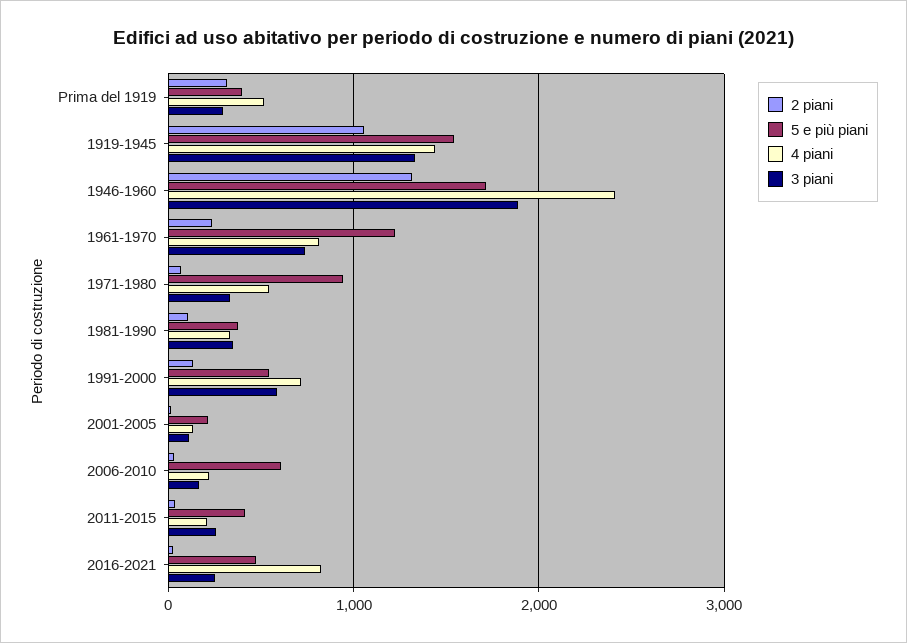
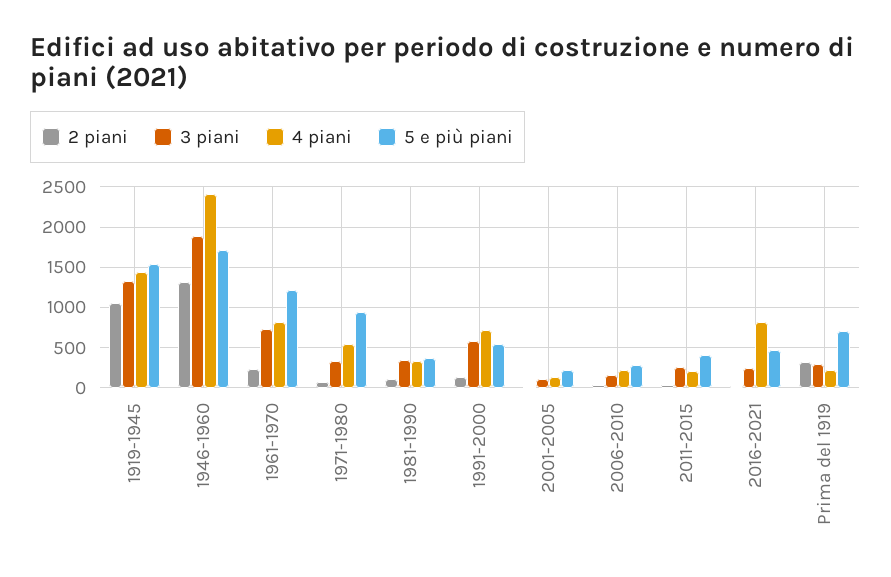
  {
    "2 piani": {
      "Prima del 1919": 300,
      "1919-1945": 1100,
      "1946-1960": 1300,
      "1961-1970": 200,
      "1971-1980": 100,
      "1981-1990": 100,
      "1991-2000": 100,
      "2001-2005": 0,
      "2006-2010": 0,
      "2011-2015": 0,
      "2016-2021": 0
    },
    "5 e più piani": {
-     "Prima del 1919": 400,
+     "Prima del 1919": 700,
      "1919-1945": 1500,
      "1946-1960": 1700,
      "1961-1970": 1200,
      "1971-1980": 900,
      "1981-1990": 400,
      "1991-2000": 500,
      "2001-2005": 200,
-     "2006-2010": 600,
+     "2006-2010": 300,
      "2011-2015": 400,
      "2016-2021": 500
    },
    "4 piani": {
-     "Prima del 1919": 500,
+     "Prima del 1919": 200,
      "1919-1945": 1400,
      "1946-1960": 2400,
      "1961-1970": 800,
      "1971-1980": 500,
      "1981-1990": 300,
      "1991-2000": 700,
      "2001-2005": 100,
      "2006-2010": 200,
      "2011-2015": 200,
      "2016-2021": 800
    },
    "3 piani": {
      "Prima del 1919": 300,
      "1919-1945": 1300,
      "1946-1960": 1900,
      "1961-1970": 700,
      "1971-1980": 300,
      "1981-1990": 400,
      "1991-2000": 600,
      "2001-2005": 100,
      "2006-2010": 200,
      "2011-2015": 300,
      "2016-2021": 300
    }
  }

